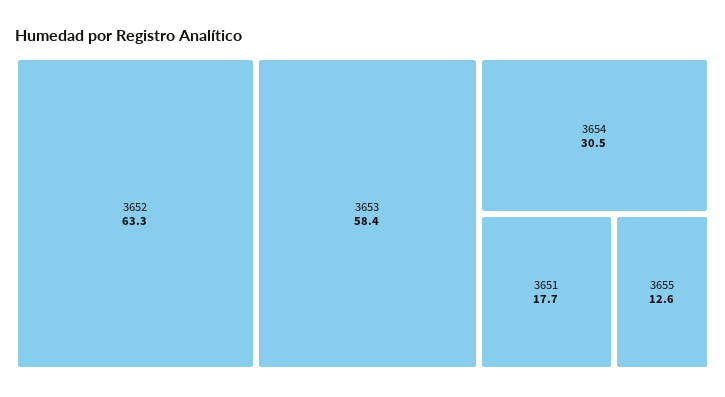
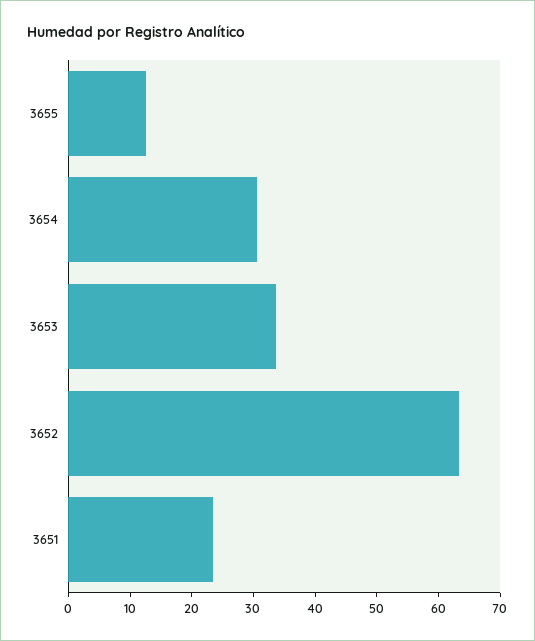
  {
    "3652": 63.3,
-   "3653": 58.4,
+   "3653": 34,
    "3654": 30.5,
-   "3651": 17.7,
+   "3651": 24,
    "3655": 12.6
  }

